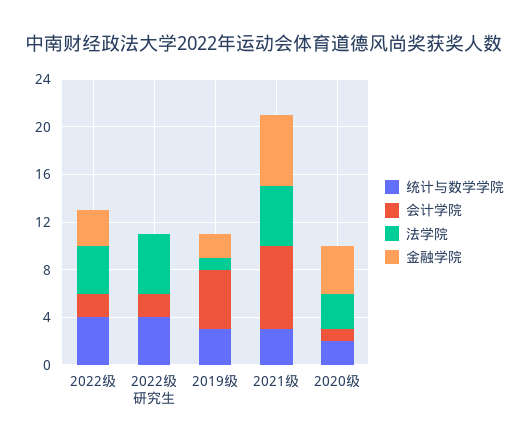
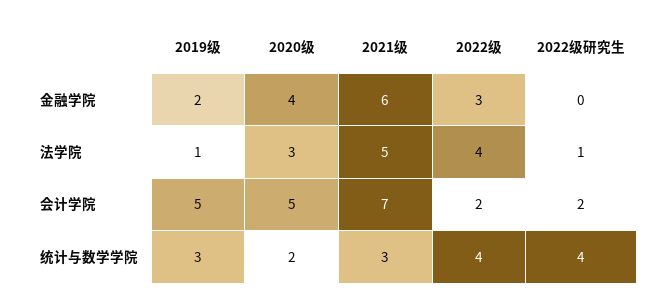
  {
    "统计与数学学院": {
      "2022级": 4,
      "2022级研究生": 4,
      "2019级": 3,
      "2021级": 3,
      "2020级": 2
    },
    "会计学院": {
      "2022级": 2,
      "2022级研究生": 2,
      "2019级": 5,
      "2021级": 7,
-     "2020级": 1
+     "2020级": 5
    },
    "法学院": {
      "2022级": 4,
-     "2022级研究生": 5,
+     "2022级研究生": 1,
      "2019级": 1,
      "2021级": 5,
      "2020级": 3
    },
    "金融学院": {
      "2022级": 3,
      "2022级研究生": 0,
      "2019级": 2,
      "2021级": 6,
      "2020级": 4
    }
  }

